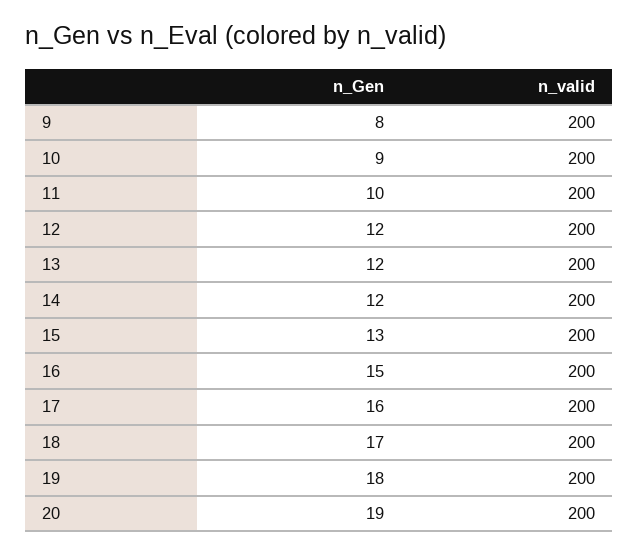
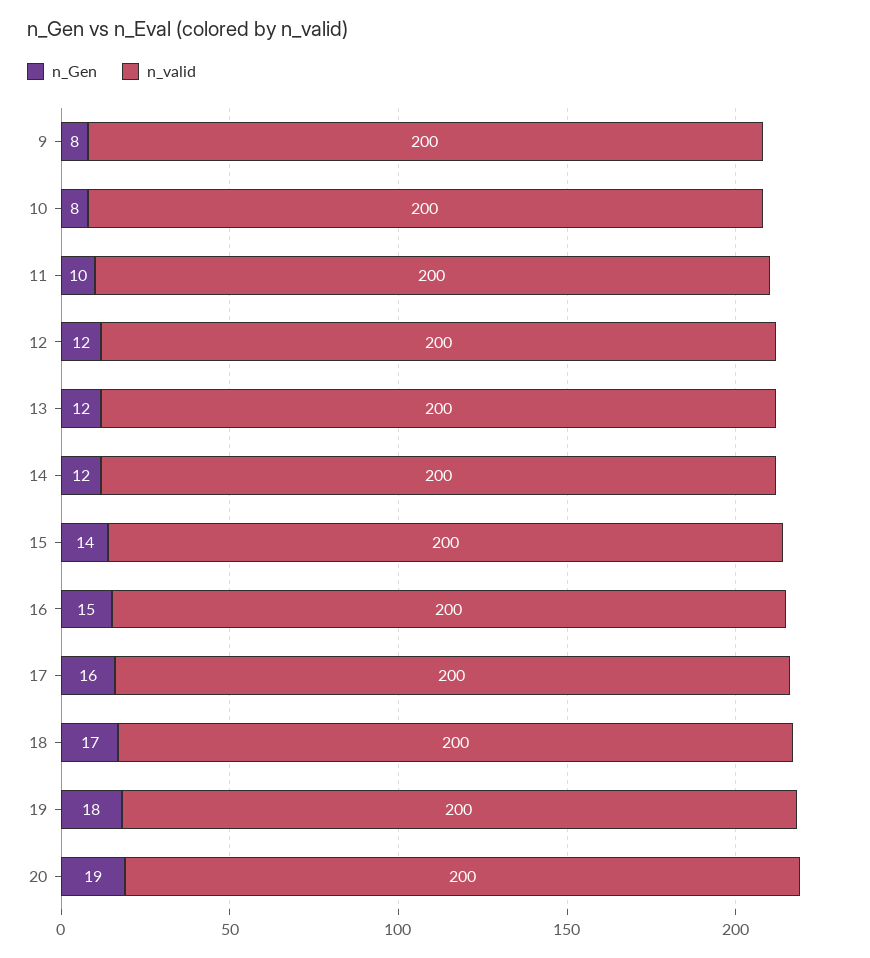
  {
    "n_Gen": {
      "9": 8,
-     "10": 9,
+     "10": 8,
      "11": 10,
      "12": 12,
      "13": 12,
      "14": 12,
-     "15": 13,
+     "15": 14,
      "16": 15,
      "17": 16,
      "18": 17,
      "19": 18,
      "20": 19
    },
    "n_valid": {
      "9": 200,
      "10": 200,
      "11": 200,
      "12": 200,
      "13": 200,
      "14": 200,
      "15": 200,
      "16": 200,
      "17": 200,
      "18": 200,
      "19": 200,
      "20": 200
    }
  }

